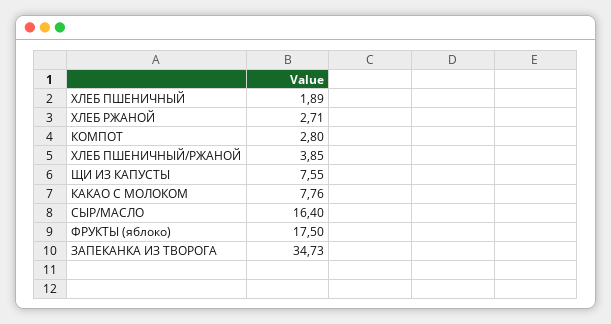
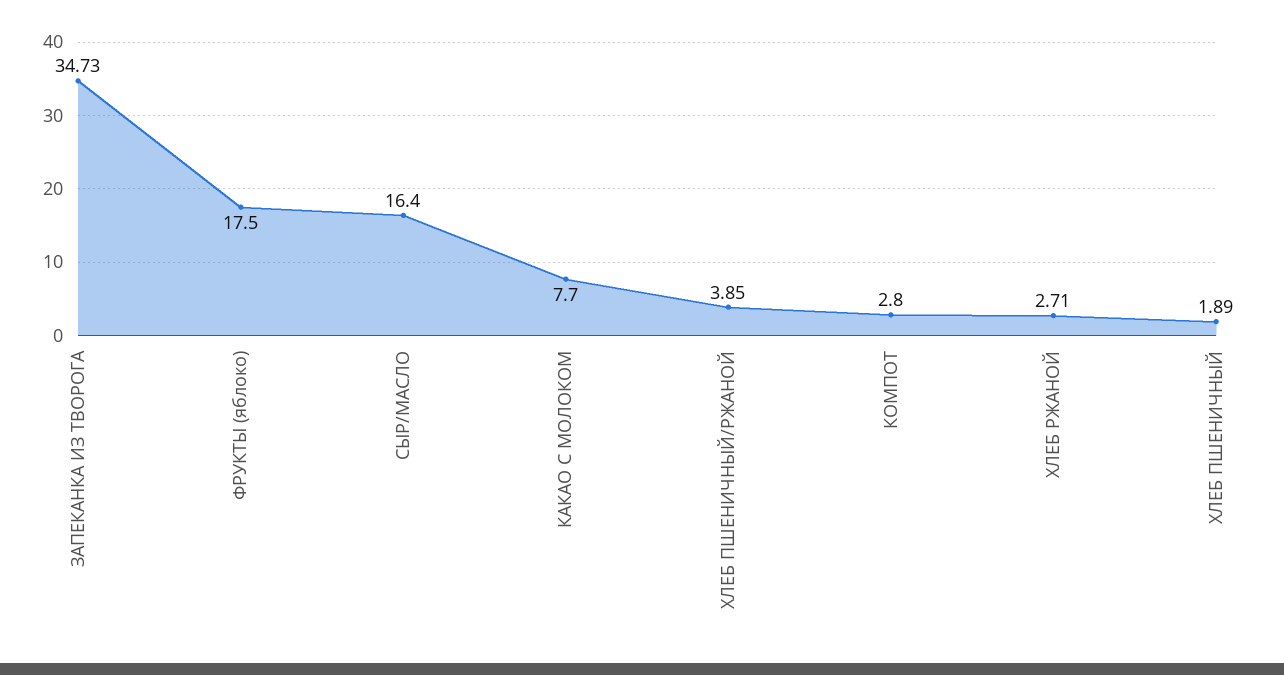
  {
    "ХЛЕБ ПШЕНИЧНЫЙ": 1.89,
    "ХЛЕБ РЖАНОЙ": 2.71,
    "КОМПОТ": 2.8,
    "ХЛЕБ ПШЕНИЧНЫЙ/РЖАНОЙ": 3.85,
-   "ЩИ ИЗ КАПУСТЫ": 7.55,
-   "КАКАО С МОЛОКОМ": 7.76,
+   "КАКАО С МОЛОКОМ": 7.7,
    "СЫР/МАСЛО": 16.4,
    "ФРУКТЫ (яблоко)": 17.5,
    "ЗАПЕКАНКА ИЗ ТВОРОГА": 34.73
  }

